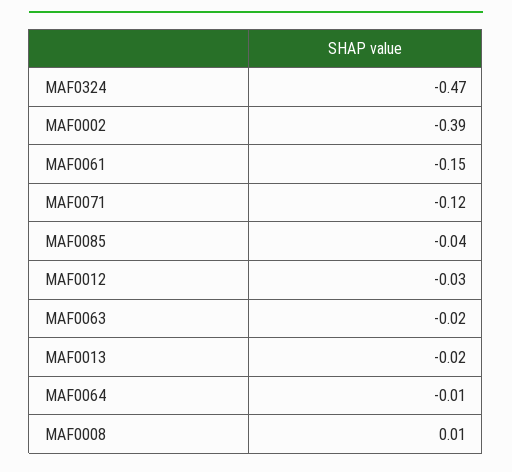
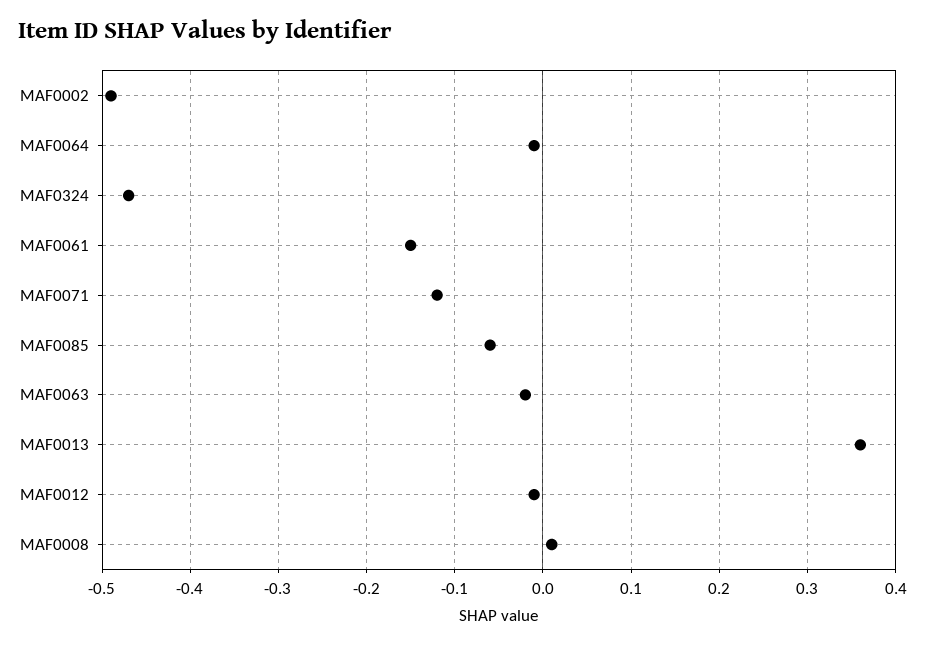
  {
    "MAF0324": -0.47,
-   "MAF0002": -0.39,
+   "MAF0002": -0.49,
    "MAF0061": -0.15,
    "MAF0071": -0.12,
-   "MAF0085": -0.04,
+   "MAF0085": -0.06,
-   "MAF0012": -0.03,
+   "MAF0012": -0.01,
    "MAF0063": -0.02,
-   "MAF0013": -0.02,
+   "MAF0013": 0.36,
    "MAF0064": -0.01,
    "MAF0008": 0.01
  }

